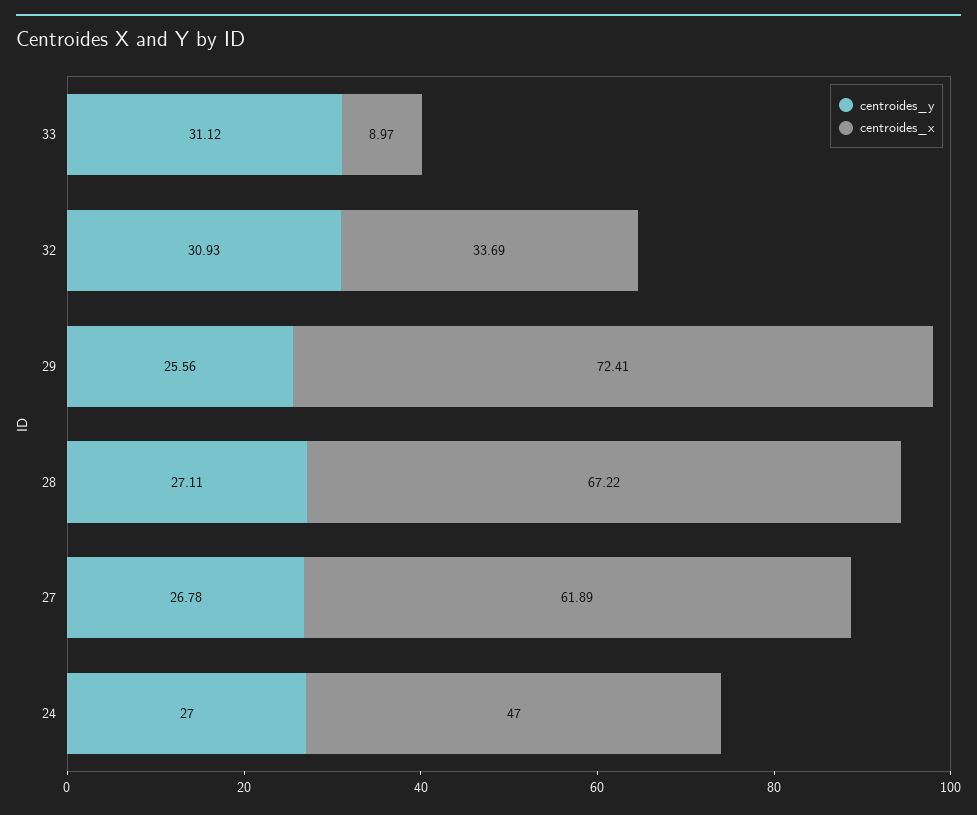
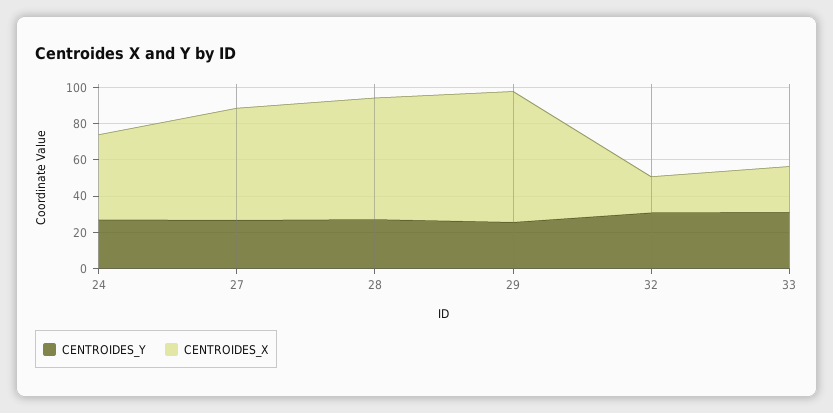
  {
    "centroides_y": {
      "33": 31.12,
      "32": 30.93,
      "29": 25.56,
      "28": 27.11,
      "27": 26.78,
      "24": 27
    },
    "centroides_x": {
-     "33": 8.97,
+     "33": 25,
-     "32": 33.69,
+     "32": 20,
      "29": 72.41,
      "28": 67.22,
      "27": 61.89,
      "24": 47
    }
  }

